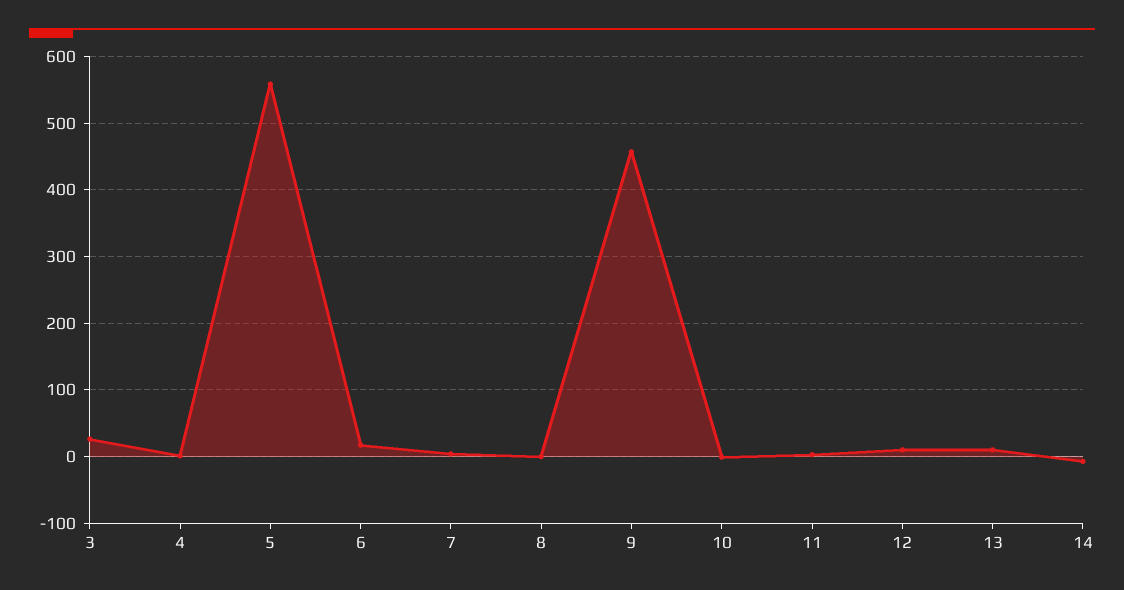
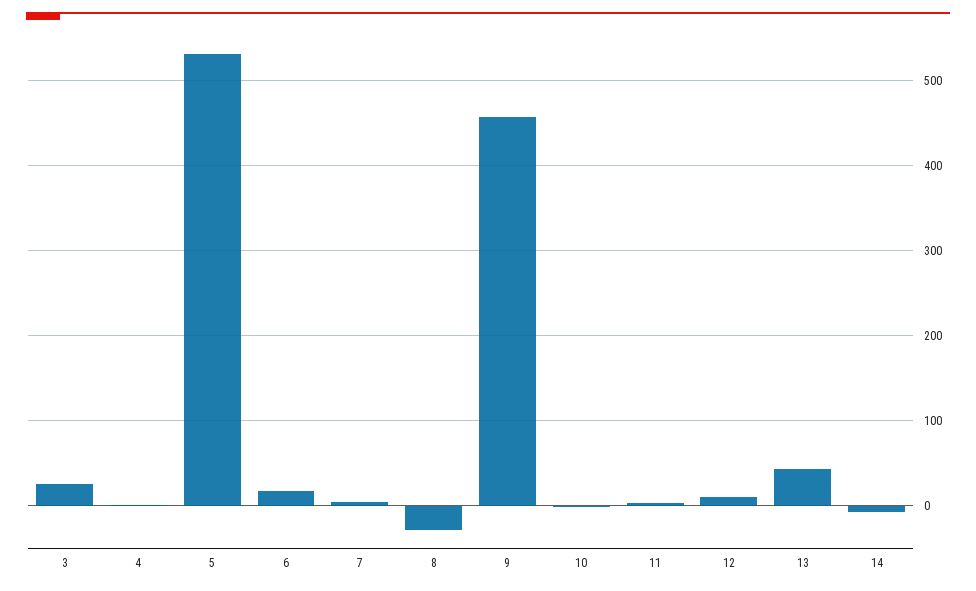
  {
    "3": 30,
    "4": 0,
-   "5": 560,
+   "5": 530,
    "6": 20,
    "7": 0,
-   "8": 0,
+   "8": -30,
    "9": 460,
    "10": 0,
    "11": 0,
    "12": 10,
-   "13": 10,
+   "13": 40,
    "14": -10
  }

